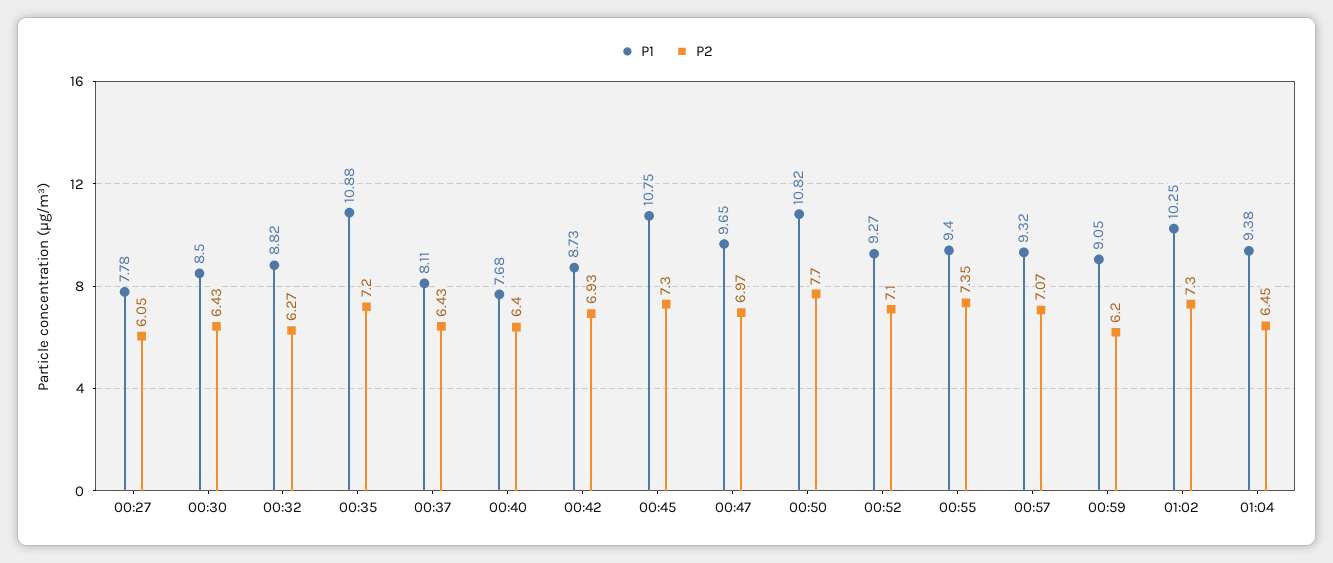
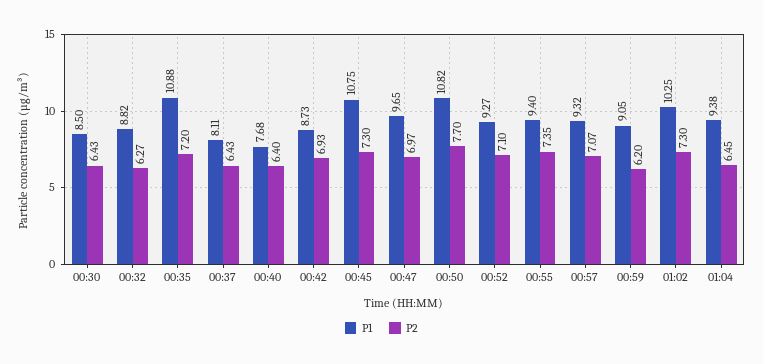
  {
    "P1": {
-     "00:27": 7.78,
      "00:30": 8.5,
      "00:32": 8.82,
      "00:35": 10.88,
      "00:37": 8.11,
      "00:40": 7.68,
      "00:42": 8.73,
      "00:45": 10.75,
      "00:47": 9.65,
      "00:50": 10.82,
      "00:52": 9.27,
      "00:55": 9.4,
      "00:57": 9.32,
      "00:59": 9.05,
      "01:02": 10.25,
      "01:04": 9.38
    },
    "P2": {
-     "00:27": 6.05,
      "00:30": 6.43,
      "00:32": 6.27,
      "00:35": 7.2,
      "00:37": 6.43,
      "00:40": 6.4,
      "00:42": 6.93,
      "00:45": 7.3,
      "00:47": 6.97,
      "00:50": 7.7,
      "00:52": 7.1,
      "00:55": 7.35,
      "00:57": 7.07,
      "00:59": 6.2,
      "01:02": 7.3,
      "01:04": 6.45
    }
  }

